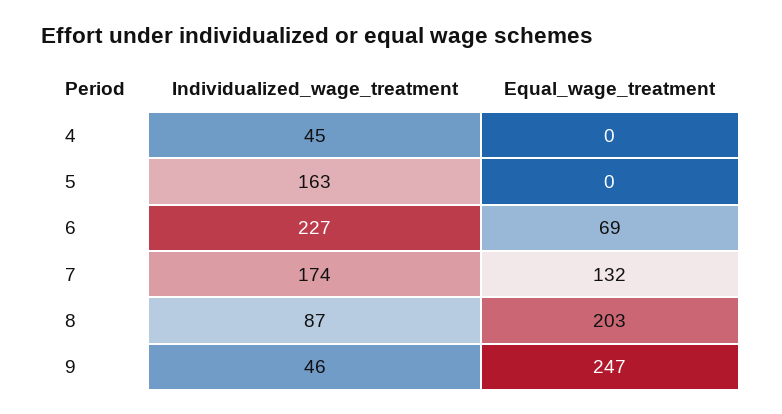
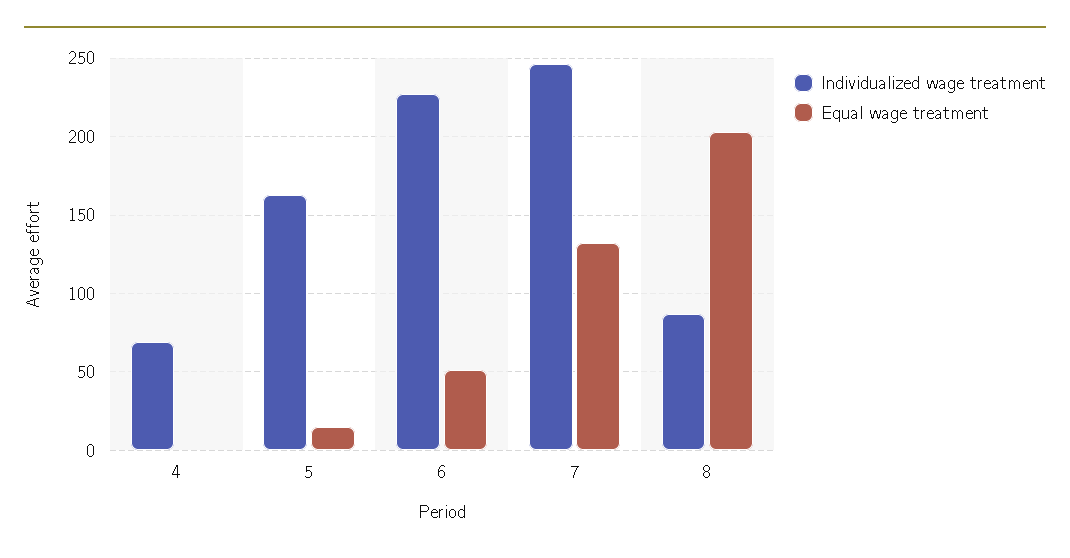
  {
    "Individualized_wage_treatment": {
-     "4": 45,
+     "4": 70,
      "5": 163,
      "6": 227,
-     "7": 174,
+     "7": 245,
-     "8": 87,
+     "8": 87
-     "9": 46
    },
    "Equal_wage_treatment": {
      "4": 0,
-     "5": 0,
+     "5": 15,
-     "6": 69,
+     "6": 50,
      "7": 132,
-     "8": 203,
+     "8": 203
-     "9": 247
    }
  }

